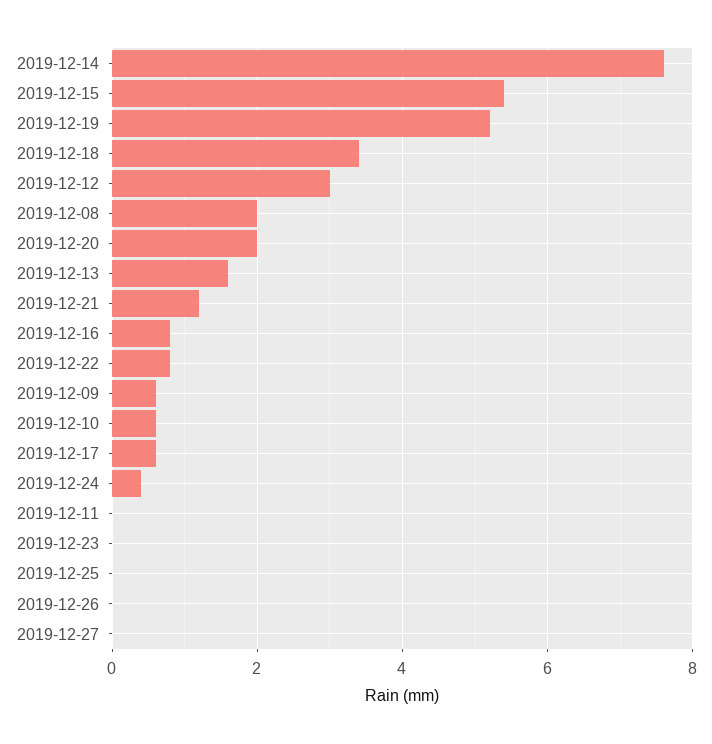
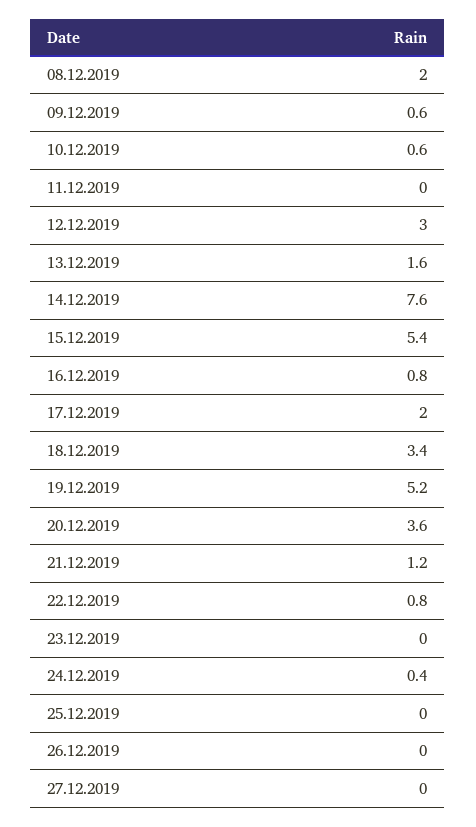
  {
    "2019-12-14": 7.6,
    "2019-12-15": 5.4,
    "2019-12-19": 5.2,
    "2019-12-18": 3.4,
    "2019-12-12": 3,
    "2019-12-08": 2,
-   "2019-12-20": 2,
+   "2019-12-20": 3.6,
    "2019-12-13": 1.6,
    "2019-12-21": 1.2,
    "2019-12-16": 0.8,
    "2019-12-22": 0.8,
    "2019-12-09": 0.6,
    "2019-12-10": 0.6,
-   "2019-12-17": 0.5,
+   "2019-12-17": 2,
    "2019-12-24": 0.4,
    "2019-12-11": 0,
    "2019-12-23": 0,
    "2019-12-25": 0,
    "2019-12-26": 0,
    "2019-12-27": 0
  }

